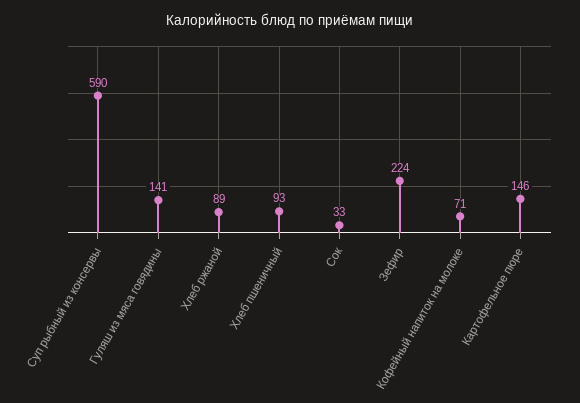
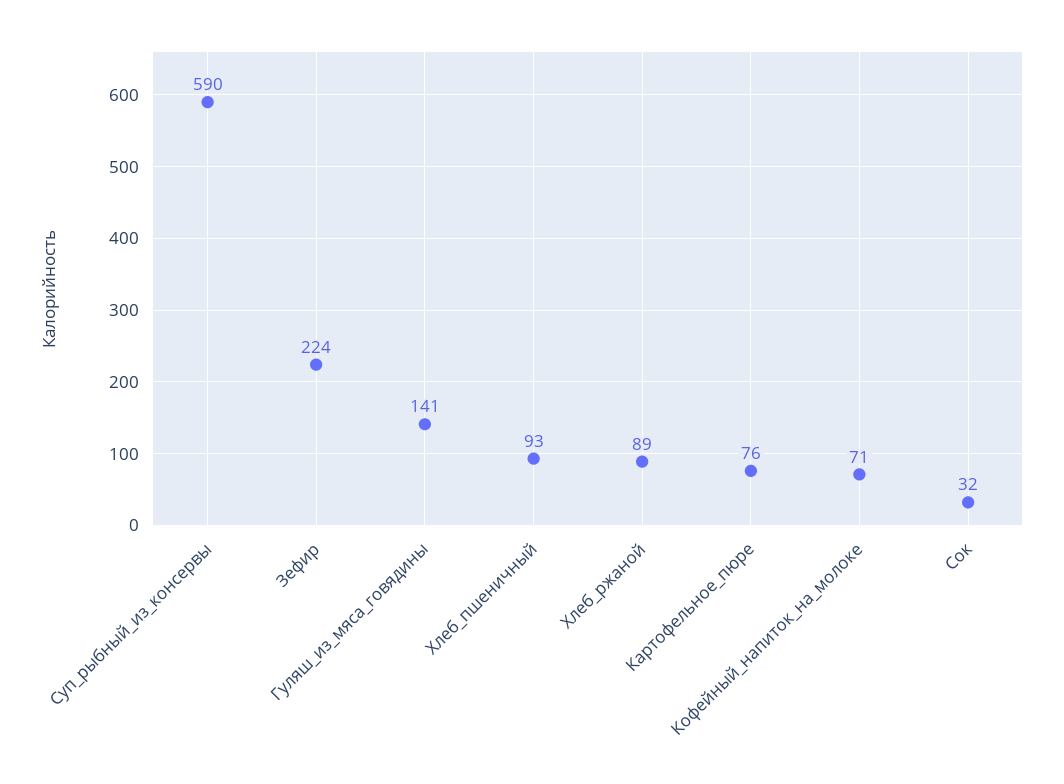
  {
    "Суп рыбный из консервы": 590,
    "Гуляш из мяса говядины": 141,
    "Хлеб ржаной": 89,
    "Хлеб пшеничный": 93,
-   "Сок": 33,
+   "Сок": 32,
    "Зефир": 224,
    "Кофейный напиток на молоке": 71,
-   "Картофельное пюре": 146
+   "Картофельное пюре": 76
  }

